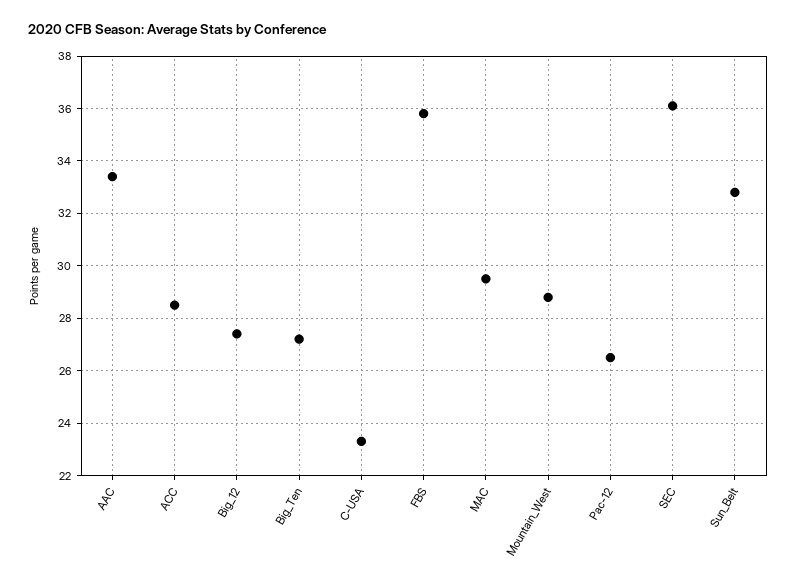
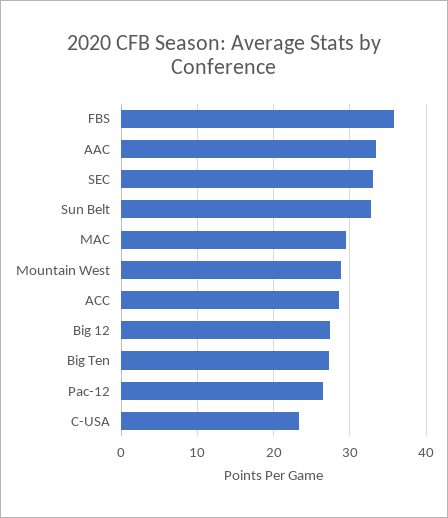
  {
    "AAC": 33.5,
    "ACC": 28.5,
    "Big_12": 27.5,
    "Big_Ten": 27,
    "C-USA": 23.5,
    "FBS": 36,
    "MAC": 29.5,
    "Mountain_West": 29,
    "Pac-12": 26.5,
-   "SEC": 36,
+   "SEC": 33,
    "Sun_Belt": 33
  }

